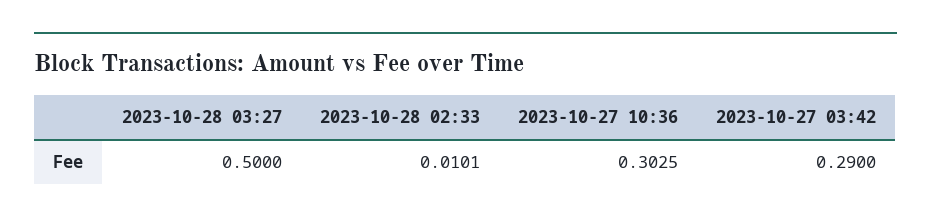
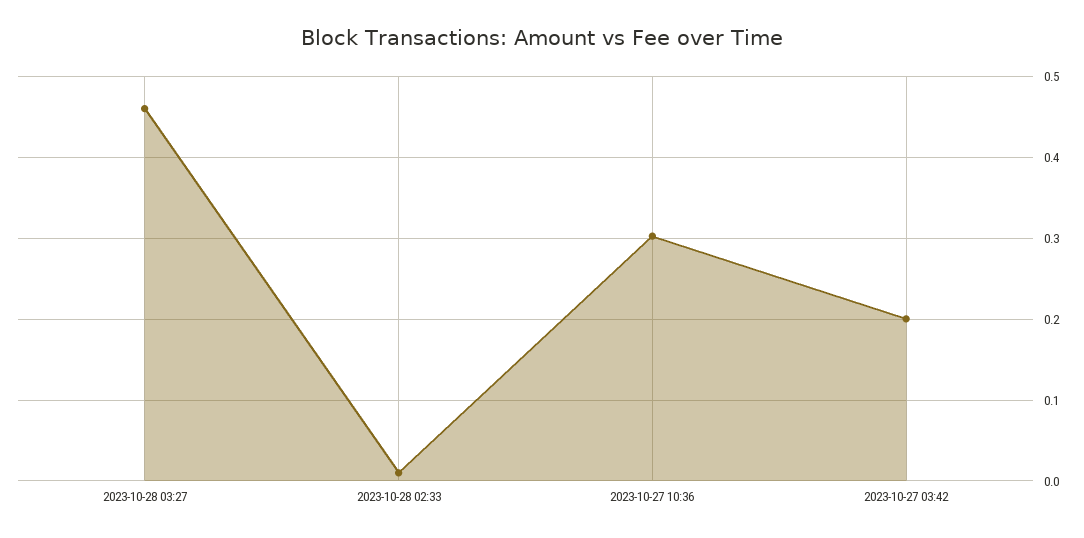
  {
-   "2023-10-28 03:27": 0.5,
+   "2023-10-28 03:27": 0.46,
    "2023-10-28 02:33": 0.0101,
    "2023-10-27 10:36": 0.3025,
-   "2023-10-27 03:42": 0.29
+   "2023-10-27 03:42": 0.2
  }

